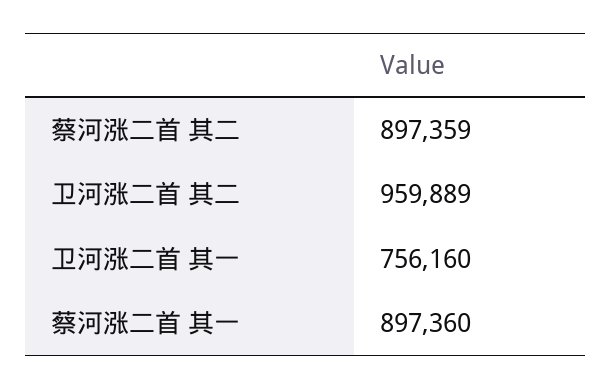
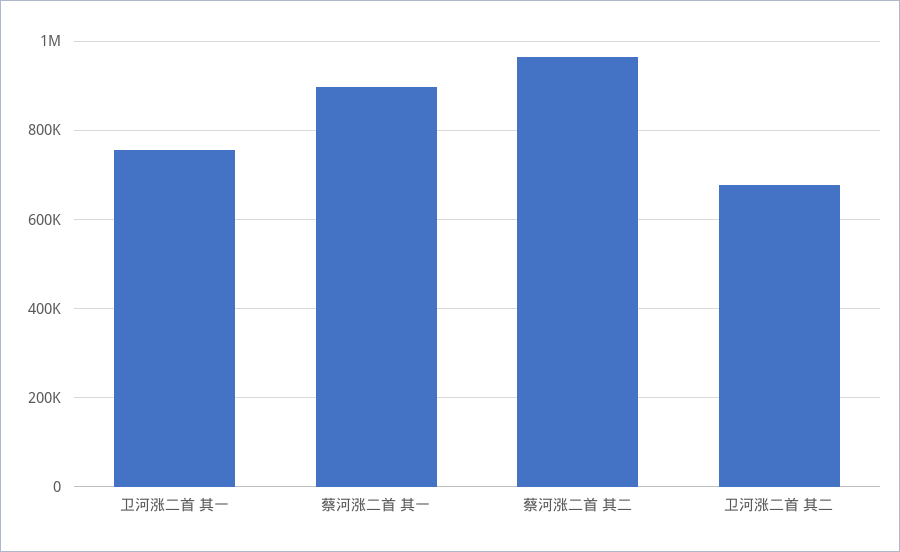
  {
-   "蔡河涨二首 其二": 897359,
+   "蔡河涨二首 其二": 960000,
-   "卫河涨二首 其二": 959889,
+   "卫河涨二首 其二": 680000,
    "卫河涨二首 其一": 756160,
    "蔡河涨二首 其一": 897360
  }

